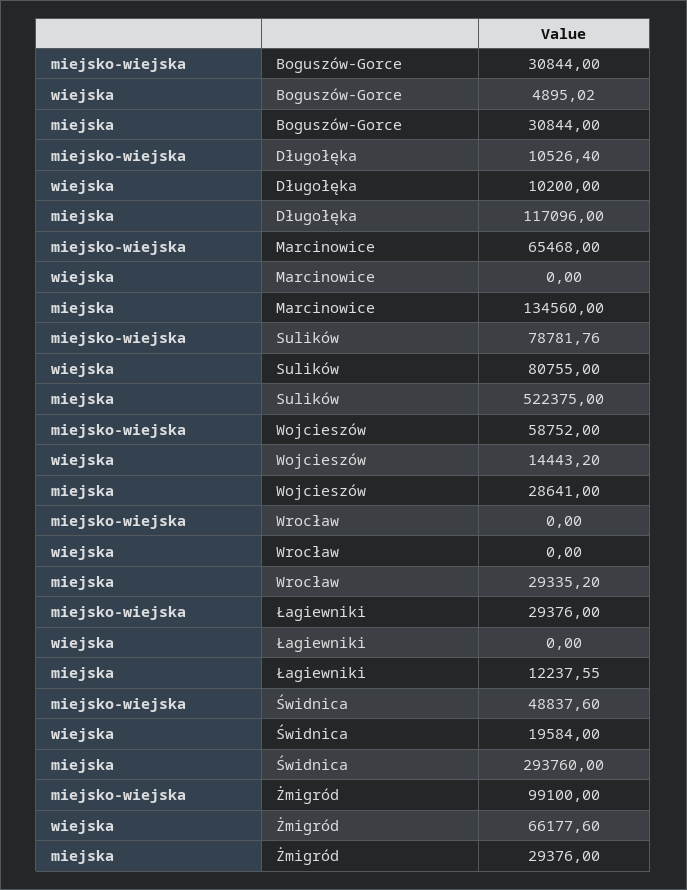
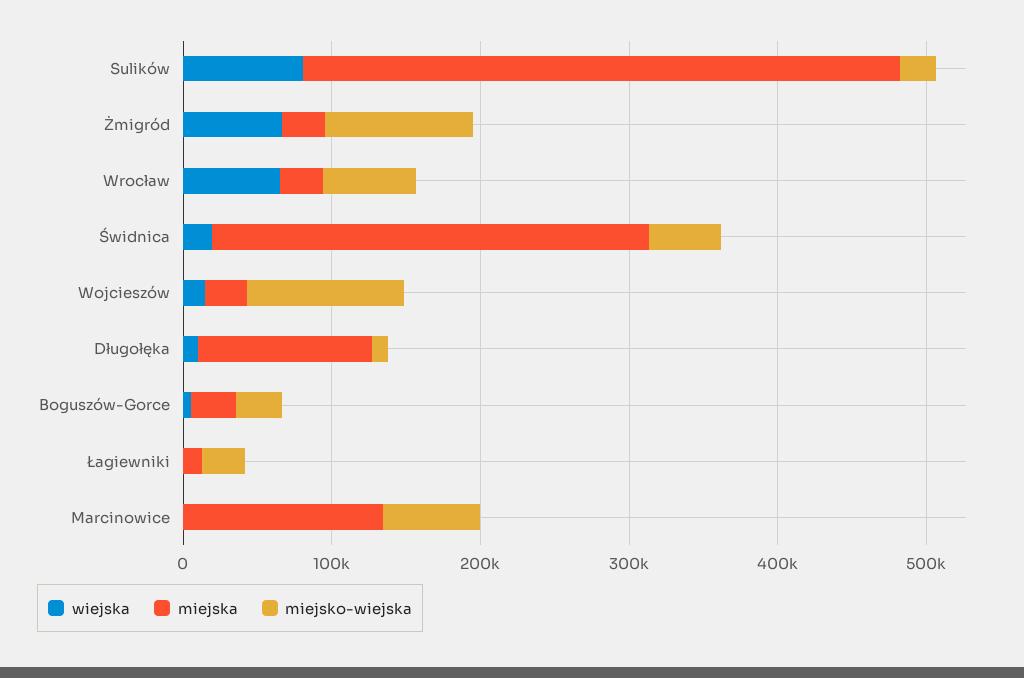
  {
    "miejsko-wiejska": {
      "Boguszów-Gorce": 30844,
      "Długołęka": 10526.4,
      "Marcinowice": 65468,
-     "Sulików": 78781.76,
+     "Sulików": 20000,
-     "Wojcieszów": 58752,
+     "Wojcieszów": 100000,
-     "Wrocław": 0,
+     "Wrocław": 60000,
      "Łagiewniki": 29376,
      "Świdnica": 48837.6,
      "Żmigród": 99100
    },
    "wiejska": {
      "Boguszów-Gorce": 4895.02,
      "Długołęka": 10200,
      "Marcinowice": 0,
      "Sulików": 80755,
      "Wojcieszów": 14443.2,
-     "Wrocław": 0,
+     "Wrocław": 60000,
      "Łagiewniki": 0,
      "Świdnica": 19584,
      "Żmigród": 66177.6
    },
    "miejska": {
      "Boguszów-Gorce": 30844,
      "Długołęka": 117096,
      "Marcinowice": 134560,
-     "Sulików": 522375,
+     "Sulików": 400000,
      "Wojcieszów": 28641,
      "Wrocław": 29335.2,
      "Łagiewniki": 12237.55,
      "Świdnica": 293760,
      "Żmigród": 29376
    }
  }

